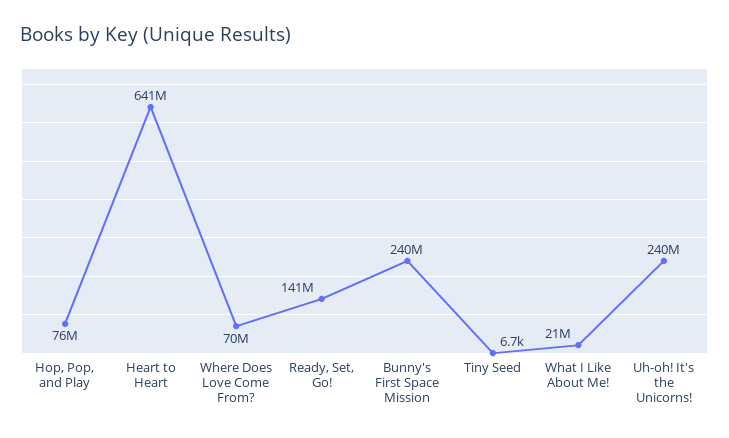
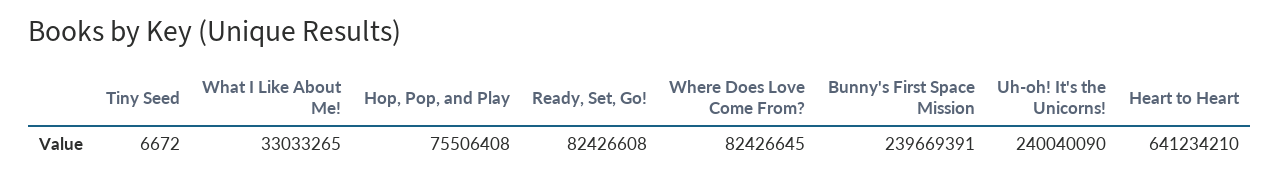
  {
    "Hop, Pop, and Play": 75506408,
    "Heart to Heart": 641234210,
-   "Where Does Love Come From?": 70000000,
+   "Where Does Love Come From?": 82426645,
-   "Ready, Set, Go!": 141000000,
+   "Ready, Set, Go!": 82426608,
    "Bunny's First Space Mission": 239669391,
    "Tiny Seed": 6672,
-   "What I Like About Me!": 21000000,
+   "What I Like About Me!": 33033265,
    "Uh-oh! It's the Unicorns!": 240040090
  }

